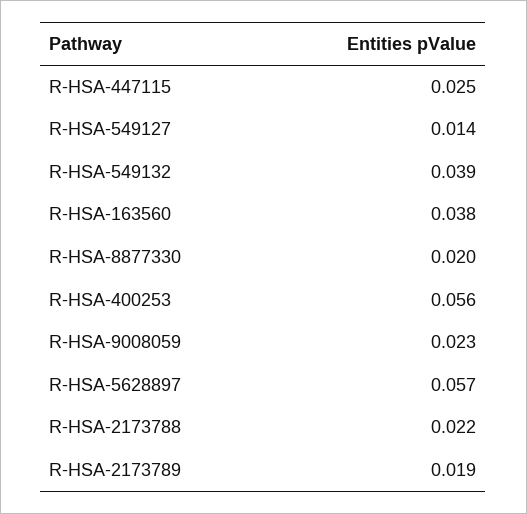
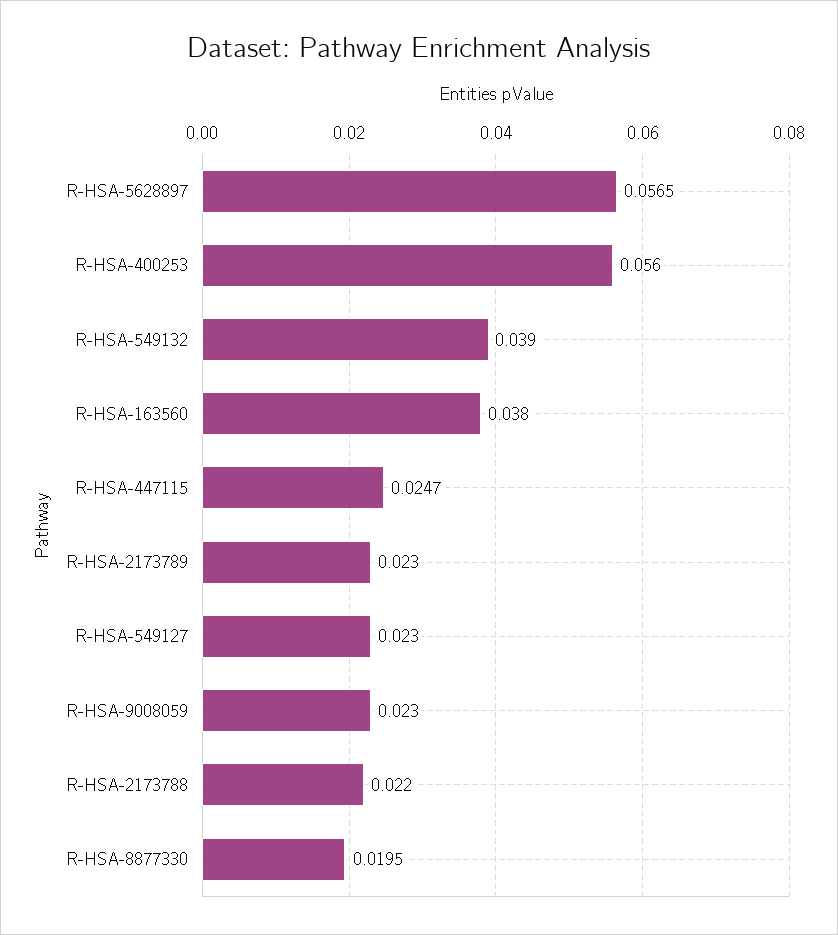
  {
    "R-HSA-447115": 0.0247,
-   "R-HSA-549127": 0.014,
+   "R-HSA-549127": 0.023,
    "R-HSA-549132": 0.039,
    "R-HSA-163560": 0.038,
    "R-HSA-8877330": 0.0195,
    "R-HSA-400253": 0.056,
    "R-HSA-9008059": 0.023,
    "R-HSA-5628897": 0.0565,
    "R-HSA-2173788": 0.022,
-   "R-HSA-2173789": 0.019
+   "R-HSA-2173789": 0.023
  }

